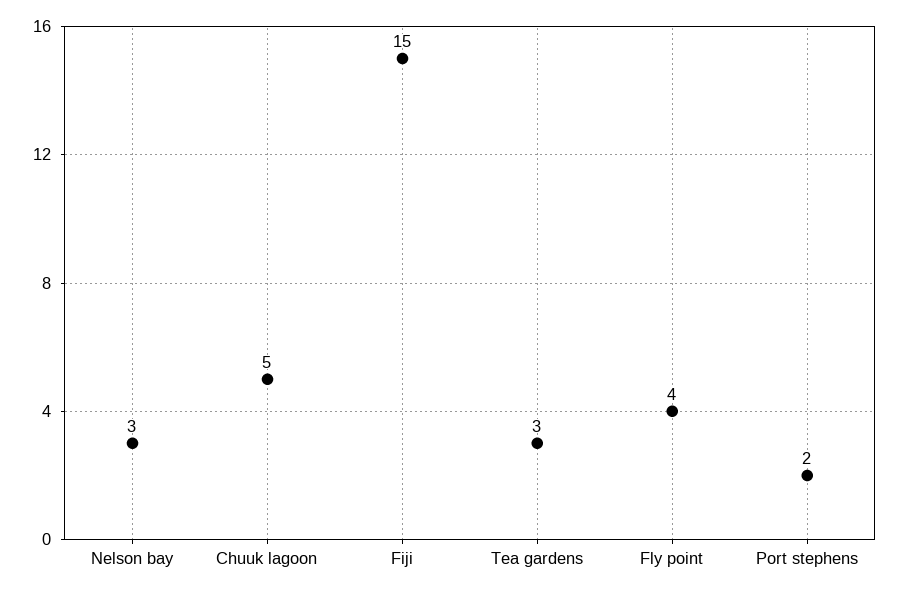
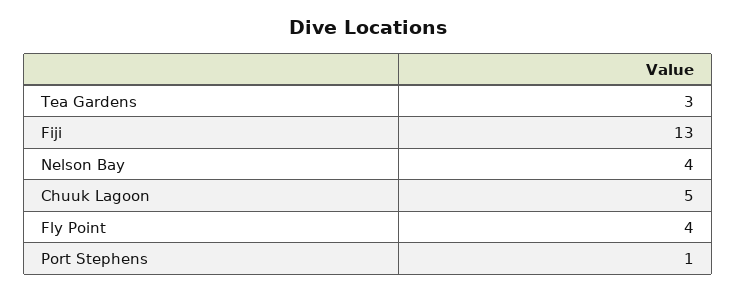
  {
-   "Nelson bay": 3,
+   "Nelson bay": 4,
    "Chuuk lagoon": 5,
-   "Fiji": 15,
+   "Fiji": 13,
    "Tea gardens": 3,
    "Fly point": 4,
-   "Port stephens": 2
+   "Port stephens": 1
  }

